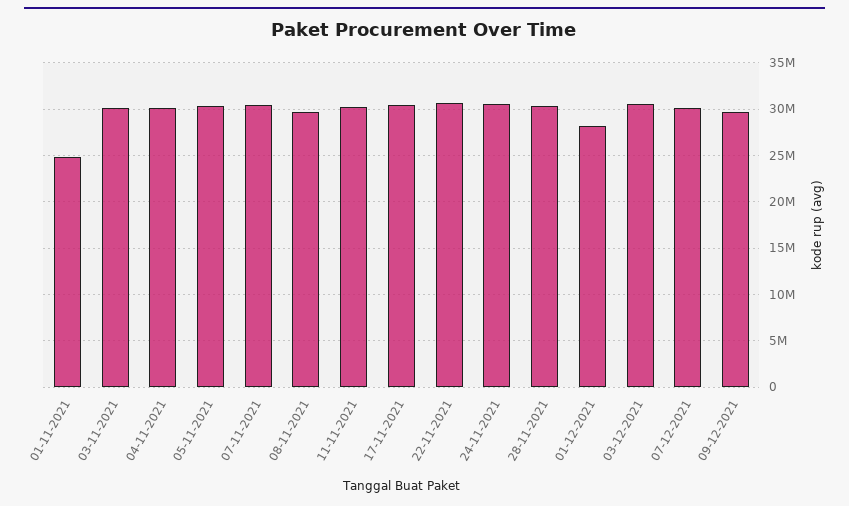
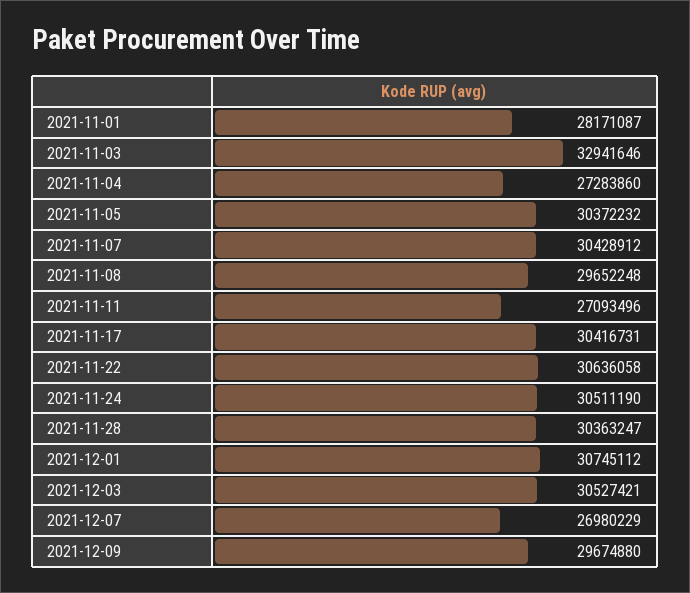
  {
-   "01-11-2021": 25000000,
+   "01-11-2021": 28171087,
-   "03-11-2021": 30000000,
+   "03-11-2021": 32941646,
-   "04-11-2021": 30000000,
+   "04-11-2021": 27283860,
    "05-11-2021": 30372232,
    "07-11-2021": 30428912,
    "08-11-2021": 29652248,
-   "11-11-2021": 30000000,
+   "11-11-2021": 27093496,
    "17-11-2021": 30416731,
    "22-11-2021": 30636058,
    "24-11-2021": 30511190,
    "28-11-2021": 30363247,
-   "01-12-2021": 28000000,
+   "01-12-2021": 30745112,
    "03-12-2021": 30527421,
-   "07-12-2021": 30000000,
+   "07-12-2021": 26980229,
    "09-12-2021": 29674880
  }

